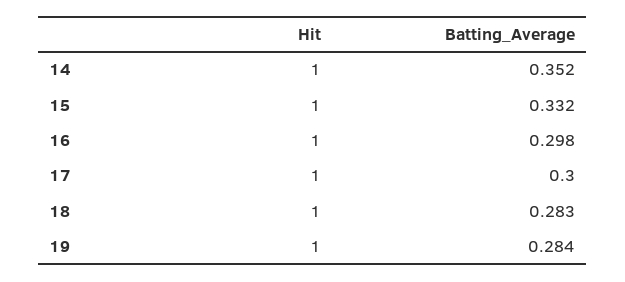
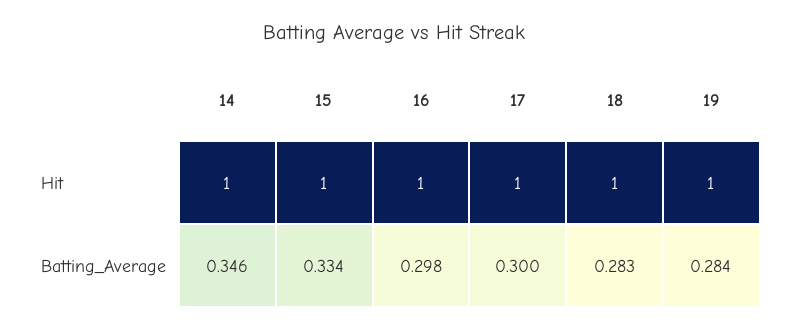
  {
    "Hit": {
      "14": 1,
      "15": 1,
      "16": 1,
      "17": 1,
      "18": 1,
      "19": 1
    },
    "Batting_Average": {
-     "14": 0.352,
+     "14": 0.346,
-     "15": 0.332,
+     "15": 0.334,
      "16": 0.298,
      "17": 0.3,
      "18": 0.283,
      "19": 0.284
    }
  }

